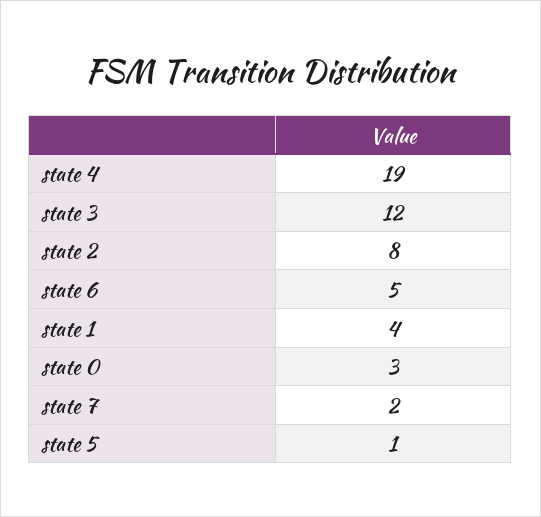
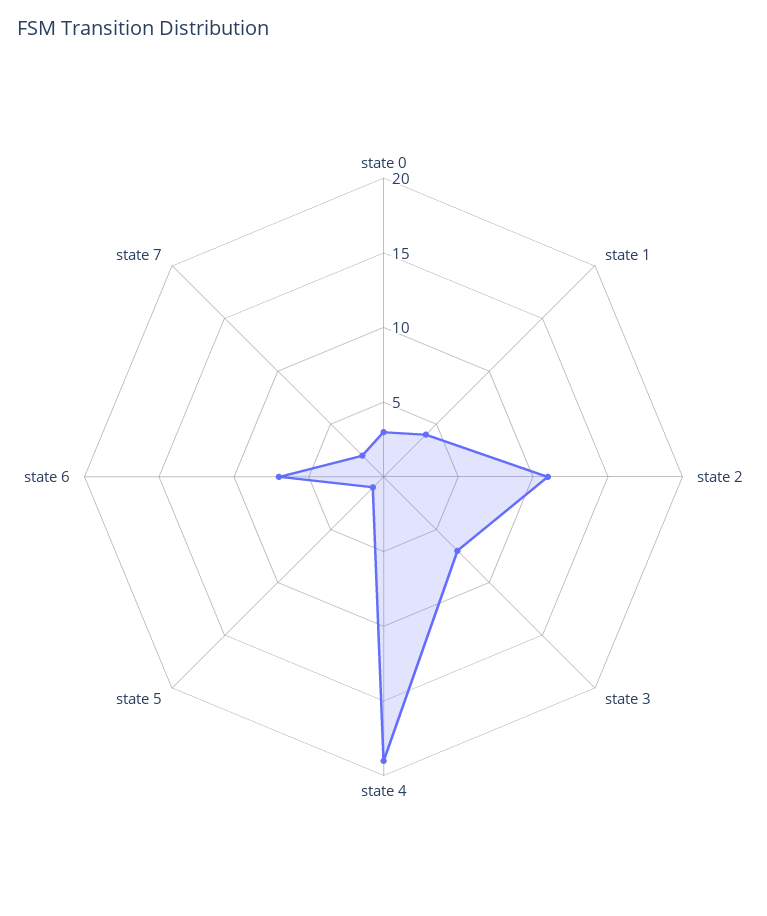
  {
    "state 4": 19,
-   "state 3": 12,
+   "state 3": 7,
-   "state 2": 8,
+   "state 2": 11,
-   "state 6": 5,
+   "state 6": 7,
    "state 1": 4,
    "state 0": 3,
    "state 7": 2,
    "state 5": 1
  }

